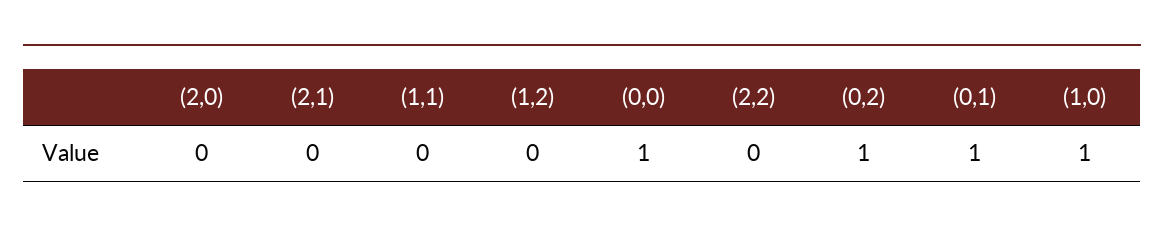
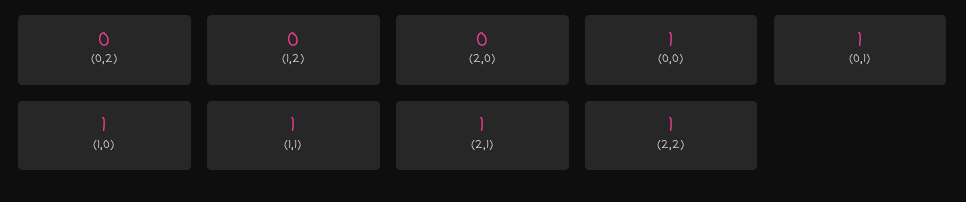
  {
    "(2,0)": 0,
-   "(2,1)": 0,
+   "(2,1)": 1,
-   "(1,1)": 0,
+   "(1,1)": 1,
    "(1,2)": 0,
    "(0,0)": 1,
-   "(2,2)": 0,
+   "(2,2)": 1,
-   "(0,2)": 1,
+   "(0,2)": 0,
    "(0,1)": 1,
    "(1,0)": 1
  }

